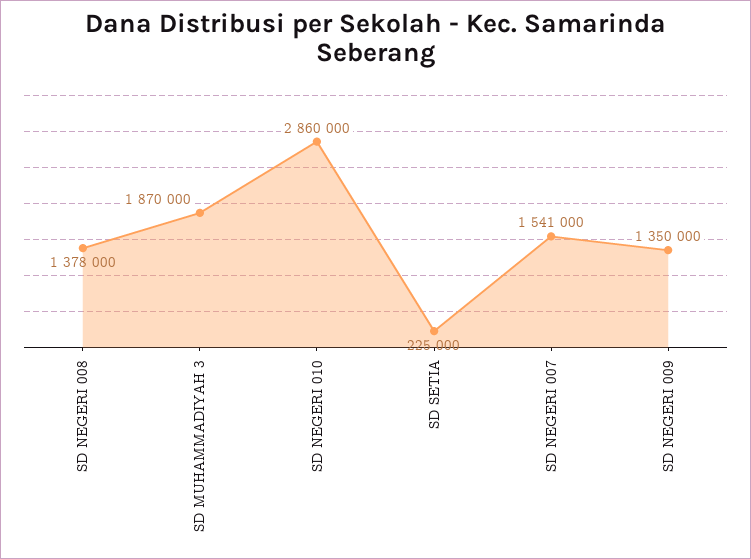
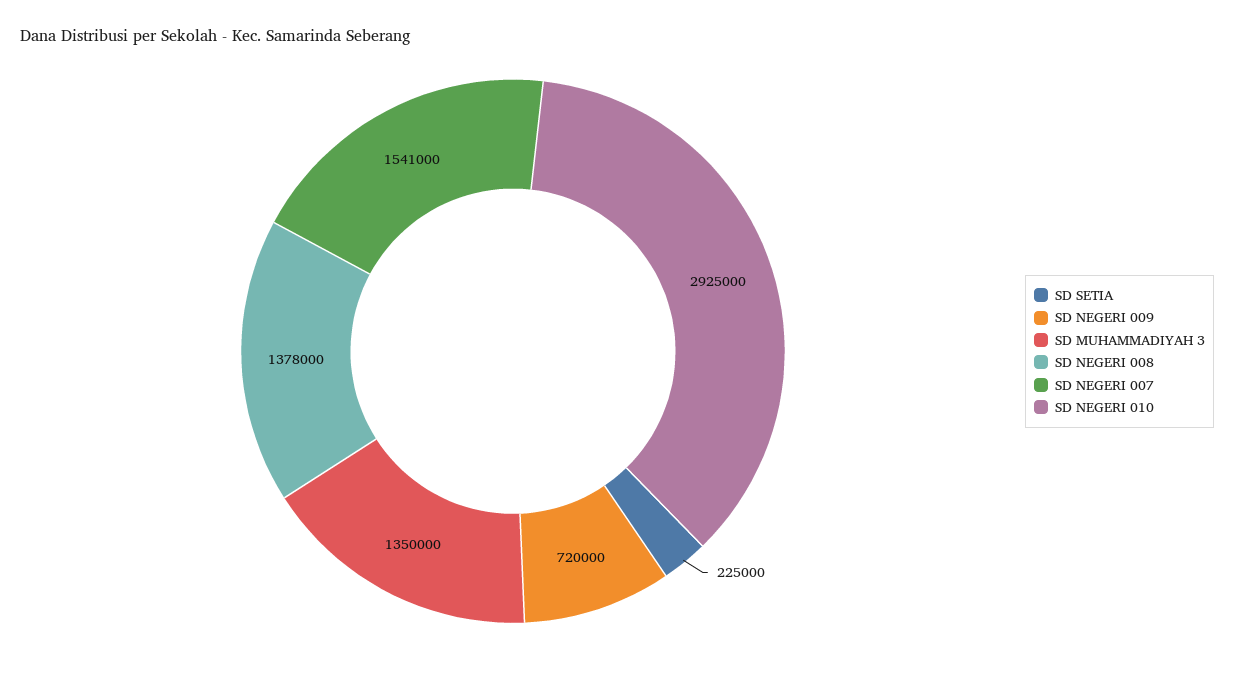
  {
    "SD NEGERI 008": 1378000,
-   "SD MUHAMMADIYAH 3": 1870000,
+   "SD MUHAMMADIYAH 3": 1350000,
-   "SD NEGERI 010": 2860000,
+   "SD NEGERI 010": 2925000,
    "SD SETIA": 225000,
    "SD NEGERI 007": 1541000,
-   "SD NEGERI 009": 1350000
+   "SD NEGERI 009": 720000
  }

